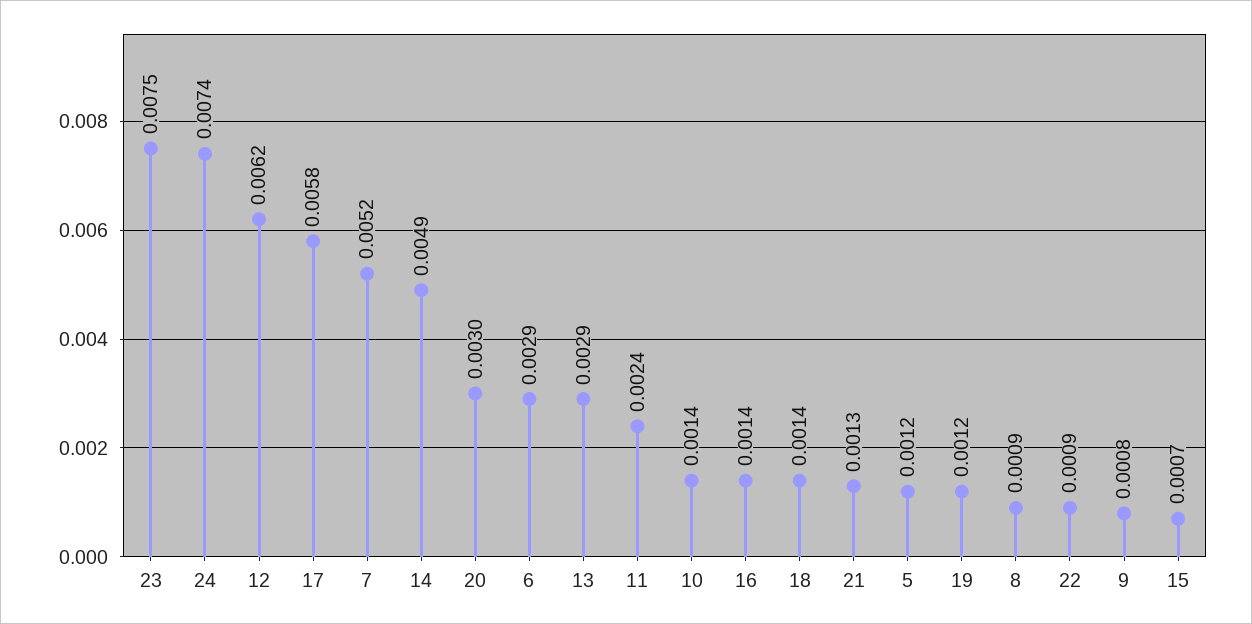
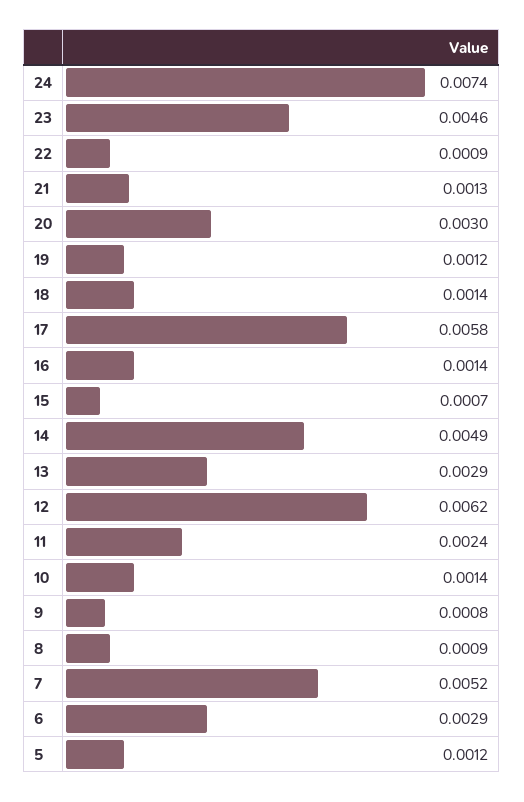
  {
-   "23": 0.0075,
+   "23": 0.0046,
    "24": 0.0074,
    "12": 0.0062,
    "17": 0.0058,
    "7": 0.0052,
    "14": 0.0049,
    "20": 0.003,
    "6": 0.0029,
    "13": 0.0029,
    "11": 0.0024,
    "10": 0.0014,
    "16": 0.0014,
    "18": 0.0014,
    "21": 0.0013,
    "5": 0.0012,
    "19": 0.0012,
    "8": 0.0009,
    "22": 0.0009,
    "9": 0.0008,
    "15": 0.0007
  }

